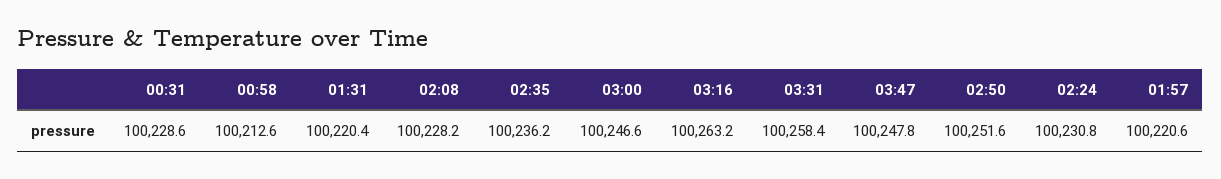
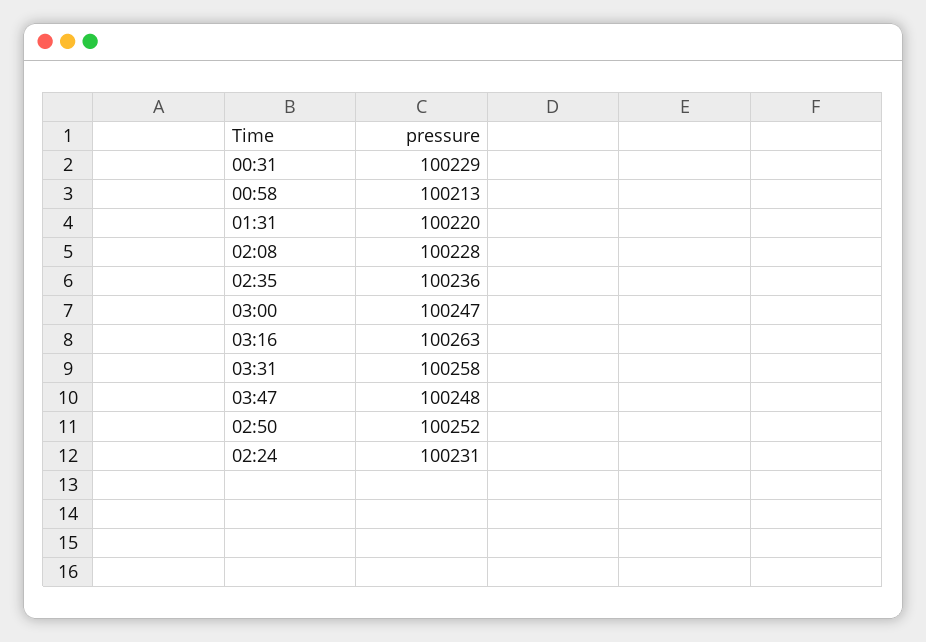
  {
    "00:31": 100228.6,
    "00:58": 100212.6,
    "01:31": 100220.4,
    "02:08": 100228.2,
    "02:35": 100236.2,
    "03:00": 100246.6,
    "03:16": 100263.2,
    "03:31": 100258.4,
    "03:47": 100247.8,
    "02:50": 100251.6,
-   "02:24": 100230.8,
+   "02:24": 100230.8
-   "01:57": 100220.6
  }

